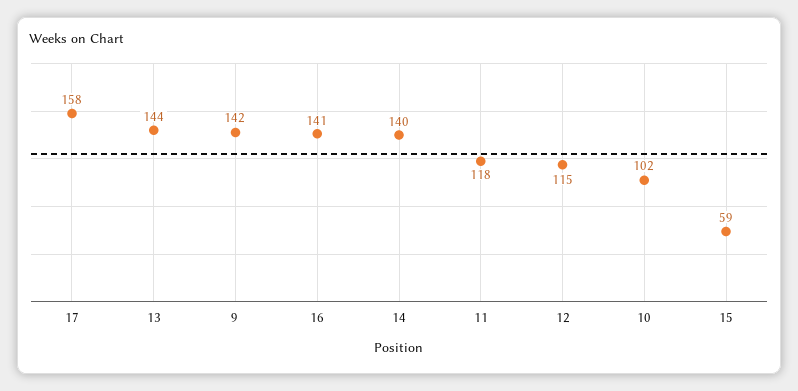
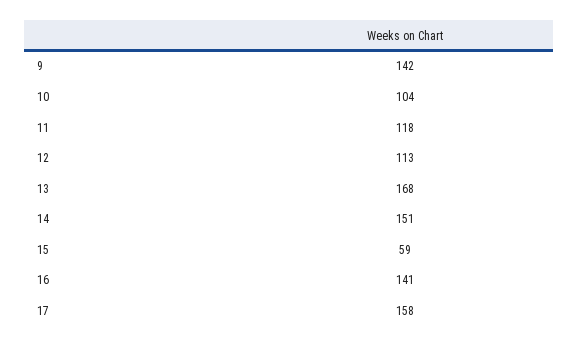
  {
    "17": 158,
-   "13": 144,
+   "13": 168,
    "9": 142,
    "16": 141,
-   "14": 140,
+   "14": 151,
    "11": 118,
-   "12": 115,
+   "12": 113,
-   "10": 102,
+   "10": 104,
    "15": 59
  }

